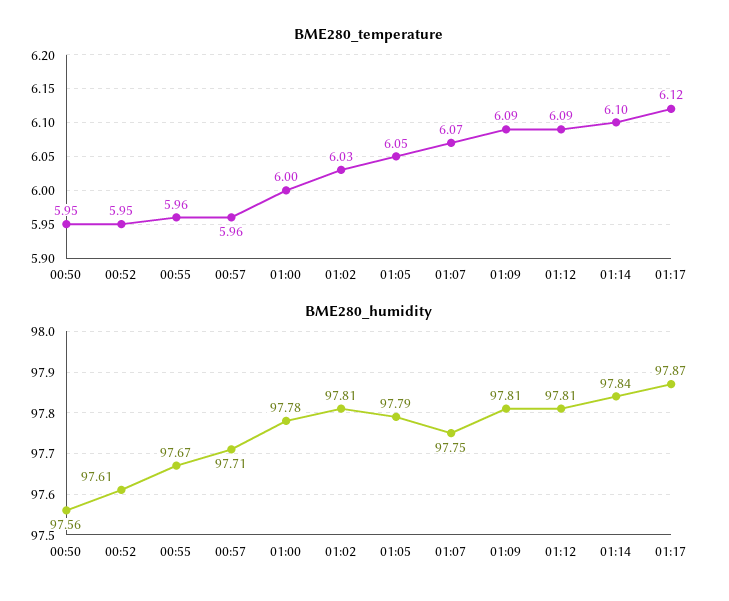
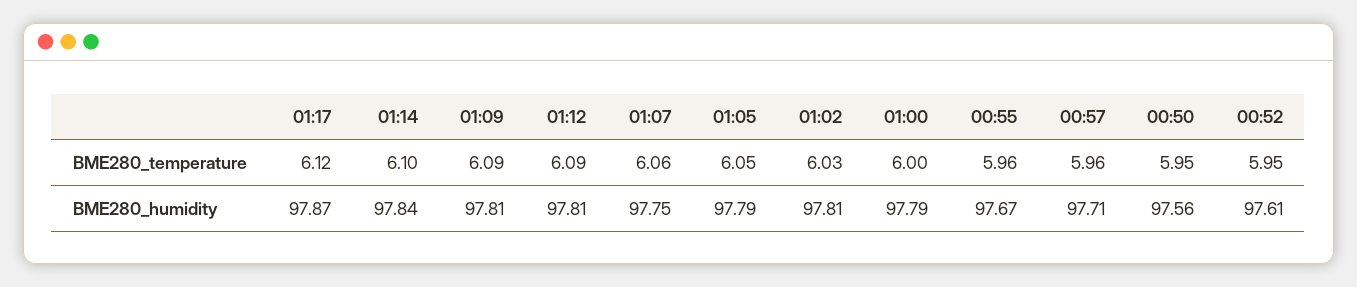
  {
    "BME280_temperature": {
      "00:50": 5.95,
      "00:52": 5.95,
      "00:55": 5.96,
      "00:57": 5.96,
      "01:00": 6,
      "01:02": 6.03,
      "01:05": 6.05,
-     "01:07": 6.07,
+     "01:07": 6.06,
      "01:09": 6.09,
      "01:12": 6.09,
      "01:14": 6.1,
      "01:17": 6.12
    },
    "BME280_humidity": {
      "00:50": 97.56,
      "00:52": 97.61,
      "00:55": 97.67,
      "00:57": 97.71,
-     "01:00": 97.78,
+     "01:00": 97.79,
      "01:02": 97.81,
      "01:05": 97.79,
      "01:07": 97.75,
      "01:09": 97.81,
      "01:12": 97.81,
      "01:14": 97.84,
      "01:17": 97.87
    }
  }

